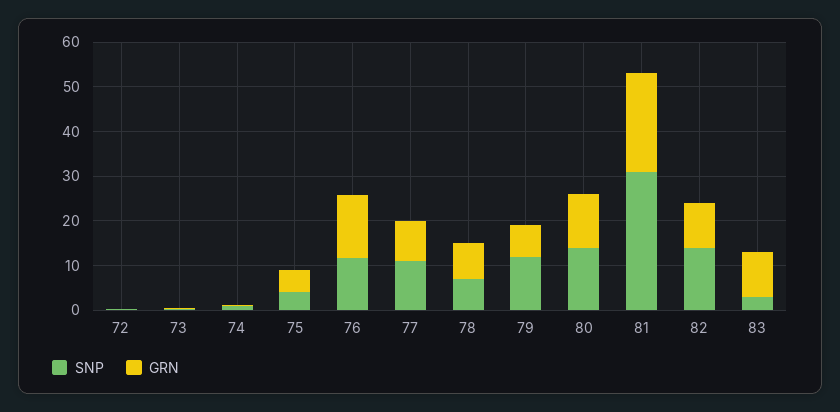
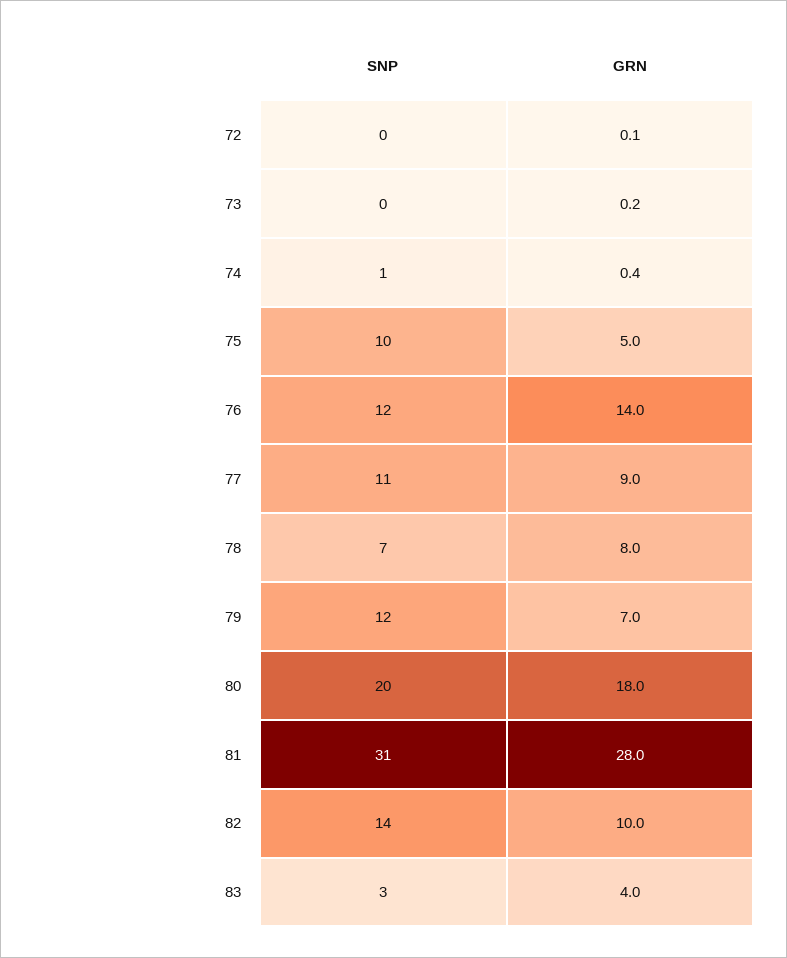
  {
    "SNP": {
      "72": 0,
      "73": 0,
      "74": 1,
-     "75": 4,
+     "75": 10,
      "76": 12,
      "77": 11,
      "78": 7,
      "79": 12,
-     "80": 14,
+     "80": 20,
      "81": 31,
      "82": 14,
      "83": 3
    },
    "GRN": {
      "72": 0.1,
      "73": 0.2,
      "74": 0.4,
      "75": 5,
      "76": 14,
      "77": 9,
      "78": 8,
      "79": 7,
-     "80": 12,
+     "80": 18,
-     "81": 22,
+     "81": 28,
      "82": 10,
-     "83": 10
+     "83": 4
    }
  }

